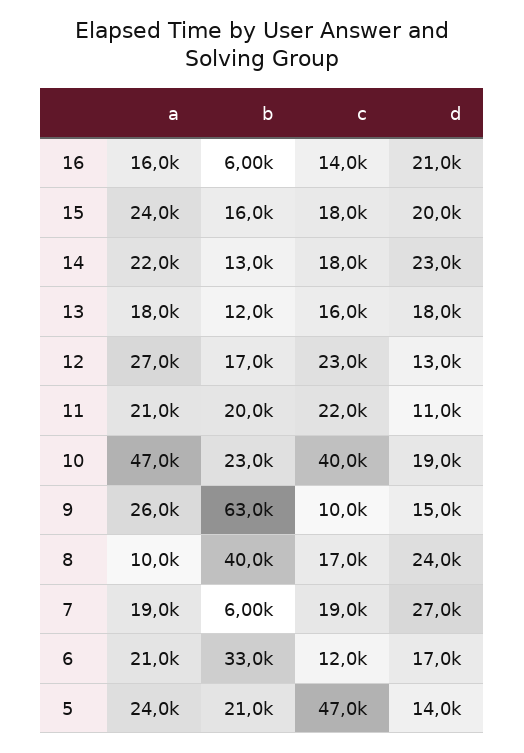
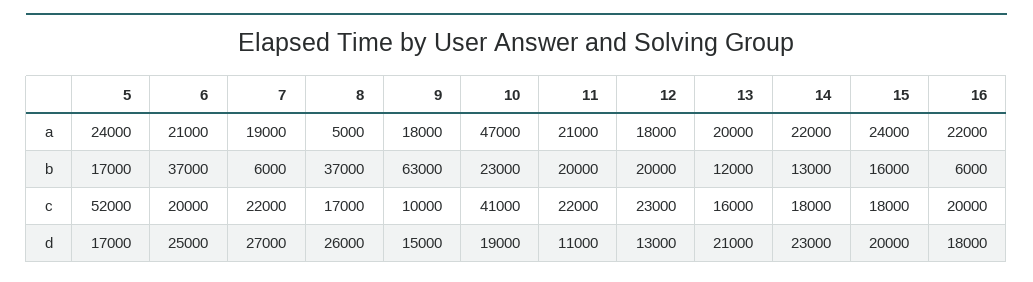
  {
    "a": {
-     "16": 16000,
+     "16": 22000,
      "15": 24000,
      "14": 22000,
-     "13": 18000,
+     "13": 20000,
-     "12": 27000,
+     "12": 18000,
      "11": 21000,
      "10": 47000,
-     "9": 26000,
+     "9": 18000,
-     "8": 10000,
+     "8": 5000,
      "7": 19000,
      "6": 21000,
      "5": 24000
    },
    "b": {
      "16": 6000,
      "15": 16000,
      "14": 13000,
      "13": 12000,
-     "12": 17000,
+     "12": 20000,
      "11": 20000,
      "10": 23000,
      "9": 63000,
-     "8": 40000,
+     "8": 37000,
      "7": 6000,
-     "6": 33000,
+     "6": 37000,
-     "5": 21000
+     "5": 17000
    },
    "c": {
-     "16": 14000,
+     "16": 20000,
      "15": 18000,
      "14": 18000,
      "13": 16000,
      "12": 23000,
      "11": 22000,
-     "10": 40000,
+     "10": 41000,
      "9": 10000,
      "8": 17000,
-     "7": 19000,
+     "7": 22000,
-     "6": 12000,
+     "6": 20000,
-     "5": 47000
+     "5": 52000
    },
    "d": {
-     "16": 21000,
+     "16": 18000,
      "15": 20000,
      "14": 23000,
-     "13": 18000,
+     "13": 21000,
      "12": 13000,
      "11": 11000,
      "10": 19000,
      "9": 15000,
-     "8": 24000,
+     "8": 26000,
      "7": 27000,
-     "6": 17000,
+     "6": 25000,
-     "5": 14000
+     "5": 17000
    }
  }

